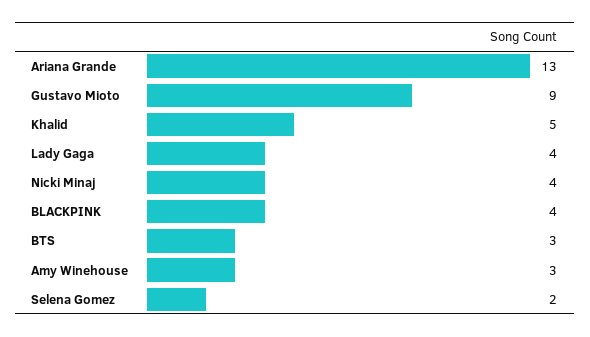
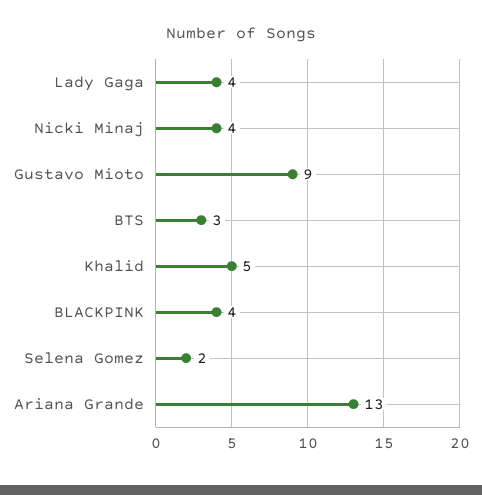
  {
    "Ariana Grande": 13,
    "Gustavo Mioto": 9,
    "Khalid": 5,
    "Lady Gaga": 4,
    "Nicki Minaj": 4,
    "BLACKPINK": 4,
    "BTS": 3,
-   "Amy Winehouse": 3,
    "Selena Gomez": 2
  }

